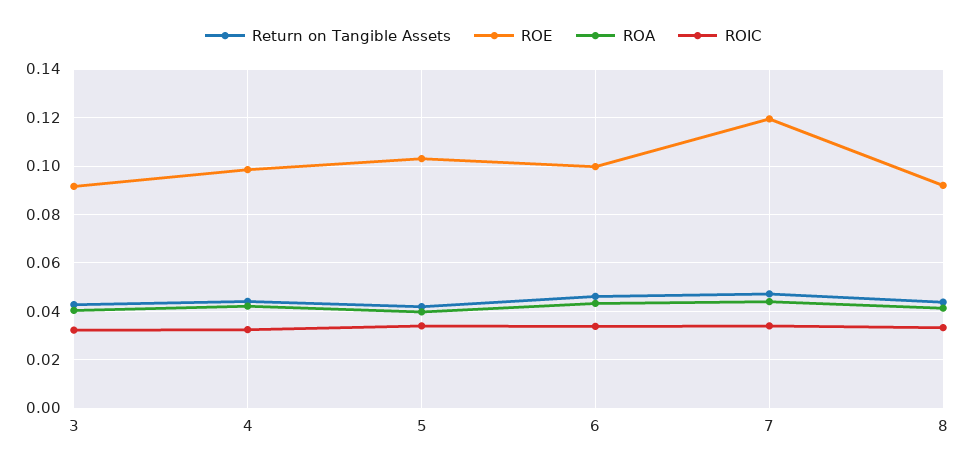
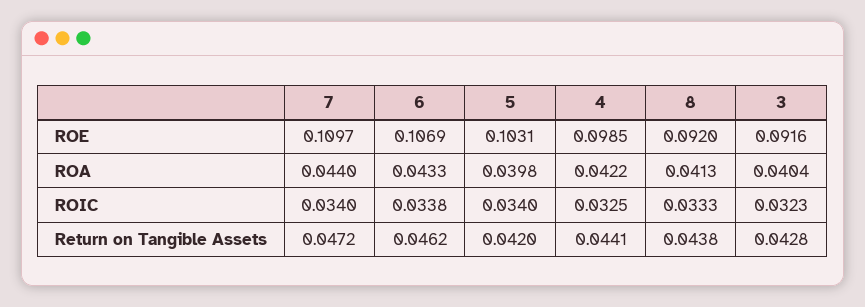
  {
    "Return on Tangible Assets": {
      "3": 0.0428,
      "4": 0.0441,
      "5": 0.042,
      "6": 0.0462,
      "7": 0.0472,
      "8": 0.0438
    },
    "ROE": {
      "3": 0.0916,
      "4": 0.0985,
      "5": 0.1031,
-     "6": 0.1,
+     "6": 0.1069,
-     "7": 0.12,
+     "7": 0.1097,
      "8": 0.092
    },
    "ROA": {
      "3": 0.0404,
      "4": 0.0422,
      "5": 0.0398,
      "6": 0.0433,
      "7": 0.044,
      "8": 0.0413
    },
    "ROIC": {
      "3": 0.0323,
      "4": 0.0325,
      "5": 0.034,
      "6": 0.0338,
      "7": 0.034,
      "8": 0.0333
    }
  }

